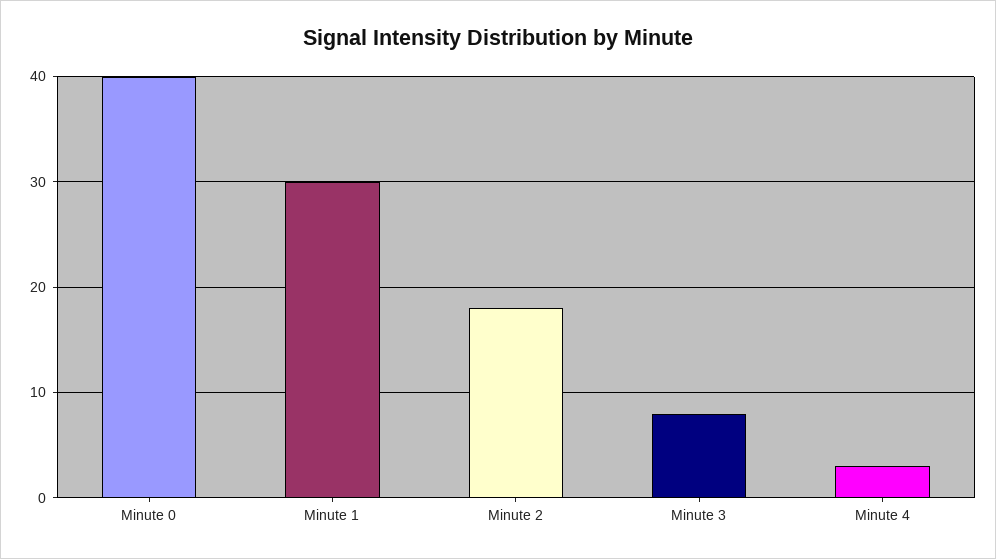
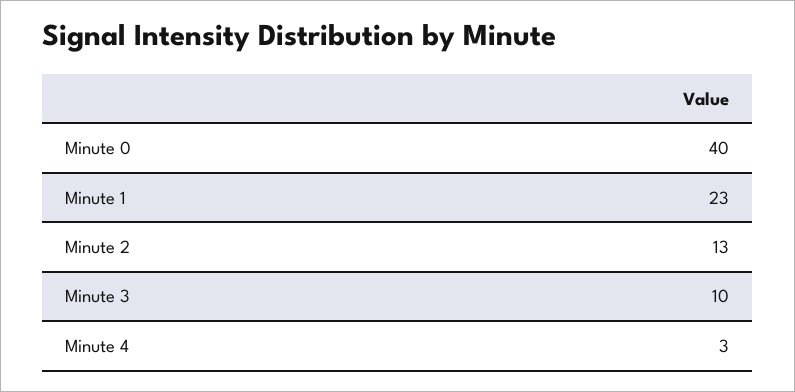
  {
    "Minute 0": 40,
-   "Minute 1": 30,
+   "Minute 1": 23,
-   "Minute 2": 18,
+   "Minute 2": 13,
-   "Minute 3": 8,
+   "Minute 3": 10,
    "Minute 4": 3
  }

